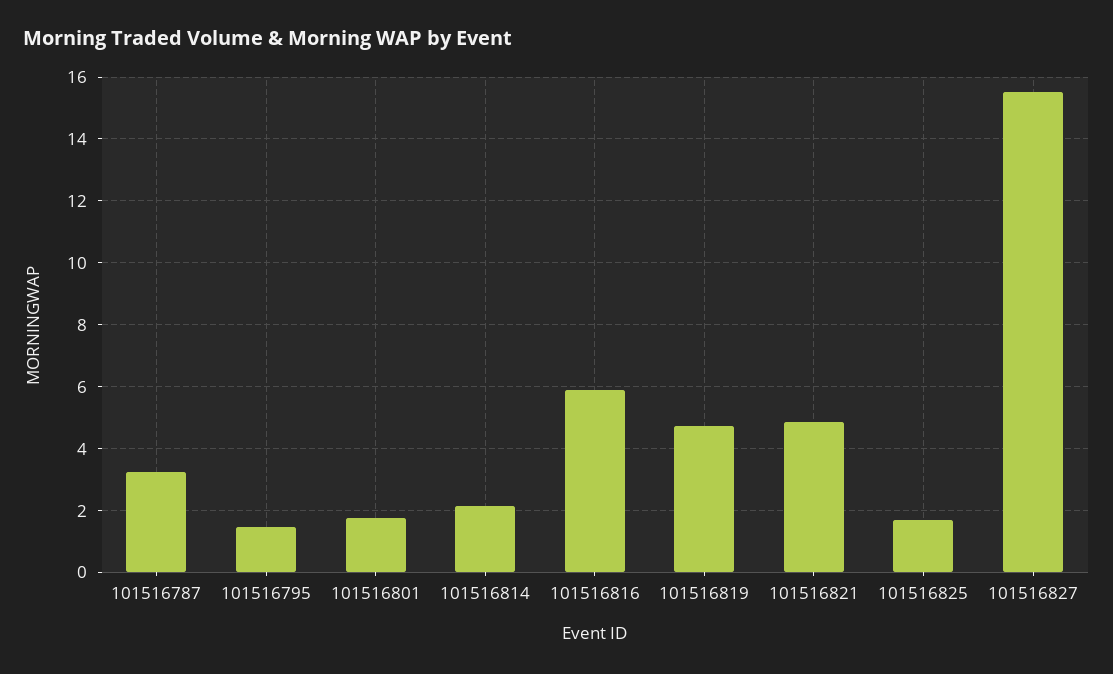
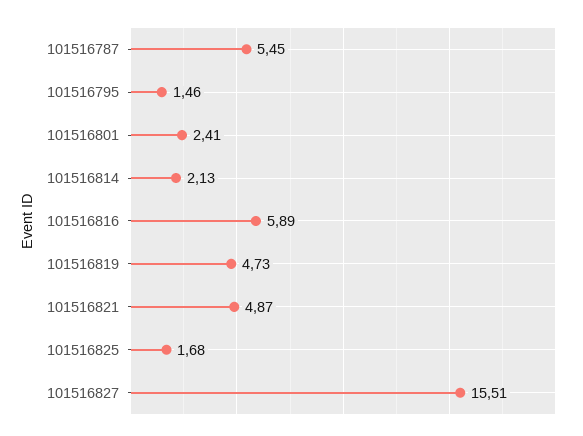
  {
-   "101516787": 3.2,
+   "101516787": 5.45,
    "101516795": 1.46,
-   "101516801": 1.8,
+   "101516801": 2.41,
    "101516814": 2.13,
    "101516816": 5.89,
    "101516819": 4.73,
    "101516821": 4.87,
    "101516825": 1.68,
    "101516827": 15.51
  }

